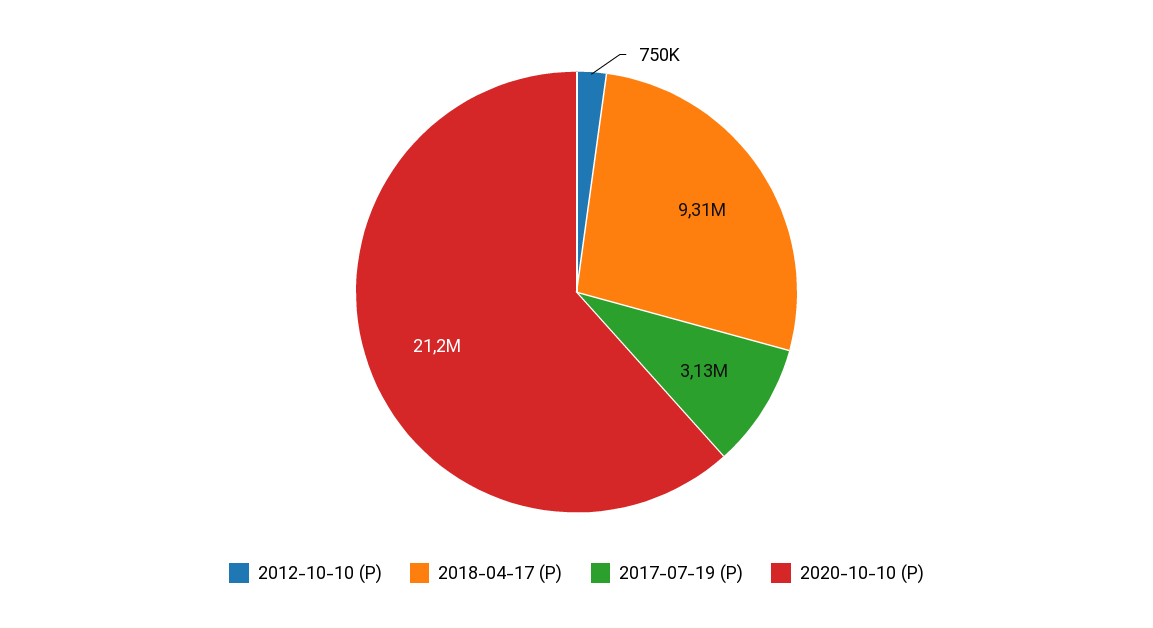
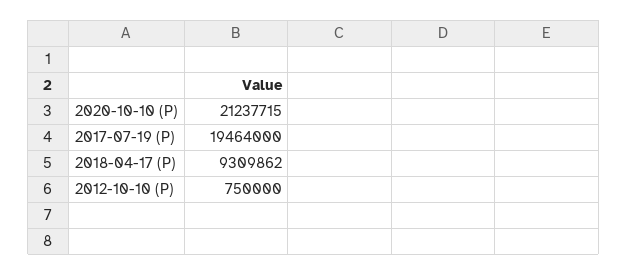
  {
    "2012-10-10 (P)": 750000,
    "2018-04-17 (P)": 9309862,
-   "2017-07-19 (P)": 3130000,
+   "2017-07-19 (P)": 19464000,
    "2020-10-10 (P)": 21237715
  }

